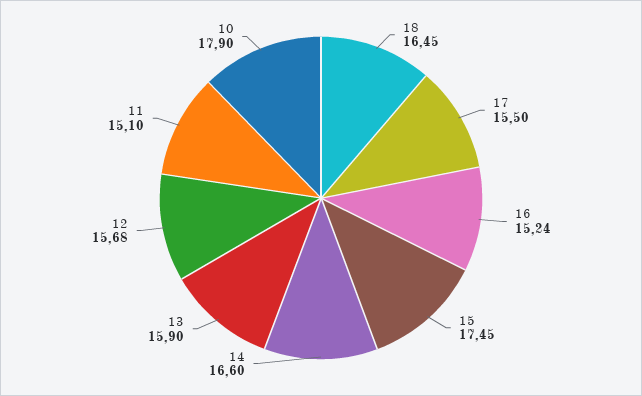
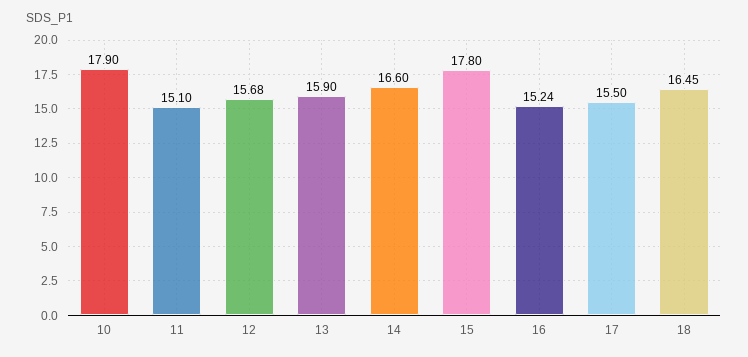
  {
    "18": 16.45,
    "17": 15.5,
    "16": 15.24,
-   "15": 17.45,
+   "15": 17.8,
    "14": 16.6,
    "13": 15.9,
    "12": 15.68,
    "11": 15.1,
    "10": 17.9
  }

